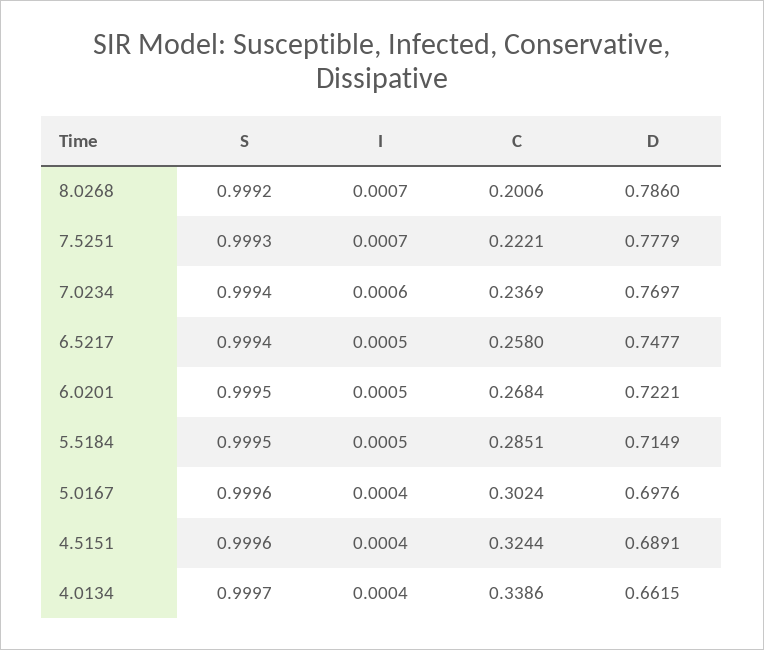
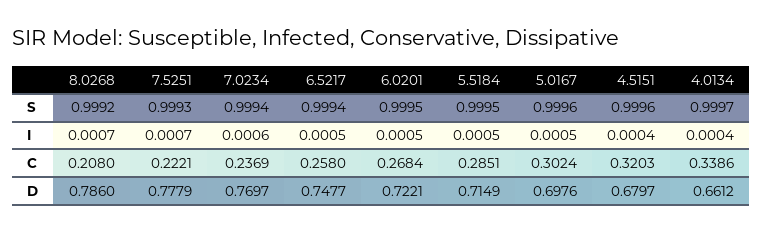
  {
    "S": {
      "8.0268": 0.9992,
      "7.5251": 0.9993,
      "7.0234": 0.9994,
      "6.5217": 0.9994,
      "6.0201": 0.9995,
      "5.5184": 0.9995,
      "5.0167": 0.9996,
      "4.5151": 0.9996,
      "4.0134": 0.9997
    },
    "I": {
      "8.0268": 0.0007,
      "7.5251": 0.0007,
      "7.0234": 0.0006,
      "6.5217": 0.0005,
      "6.0201": 0.0005,
      "5.5184": 0.0005,
-     "5.0167": 0.0004,
+     "5.0167": 0.0005,
      "4.5151": 0.0004,
      "4.0134": 0.0004
    },
    "C": {
-     "8.0268": 0.2006,
+     "8.0268": 0.208,
      "7.5251": 0.2221,
      "7.0234": 0.2369,
      "6.5217": 0.258,
      "6.0201": 0.2684,
      "5.5184": 0.2851,
      "5.0167": 0.3024,
-     "4.5151": 0.3244,
+     "4.5151": 0.3203,
      "4.0134": 0.3386
    },
    "D": {
      "8.0268": 0.786,
      "7.5251": 0.7779,
      "7.0234": 0.7697,
      "6.5217": 0.7477,
      "6.0201": 0.7221,
      "5.5184": 0.7149,
      "5.0167": 0.6976,
-     "4.5151": 0.6891,
+     "4.5151": 0.6797,
-     "4.0134": 0.6615
+     "4.0134": 0.6612
    }
  }

